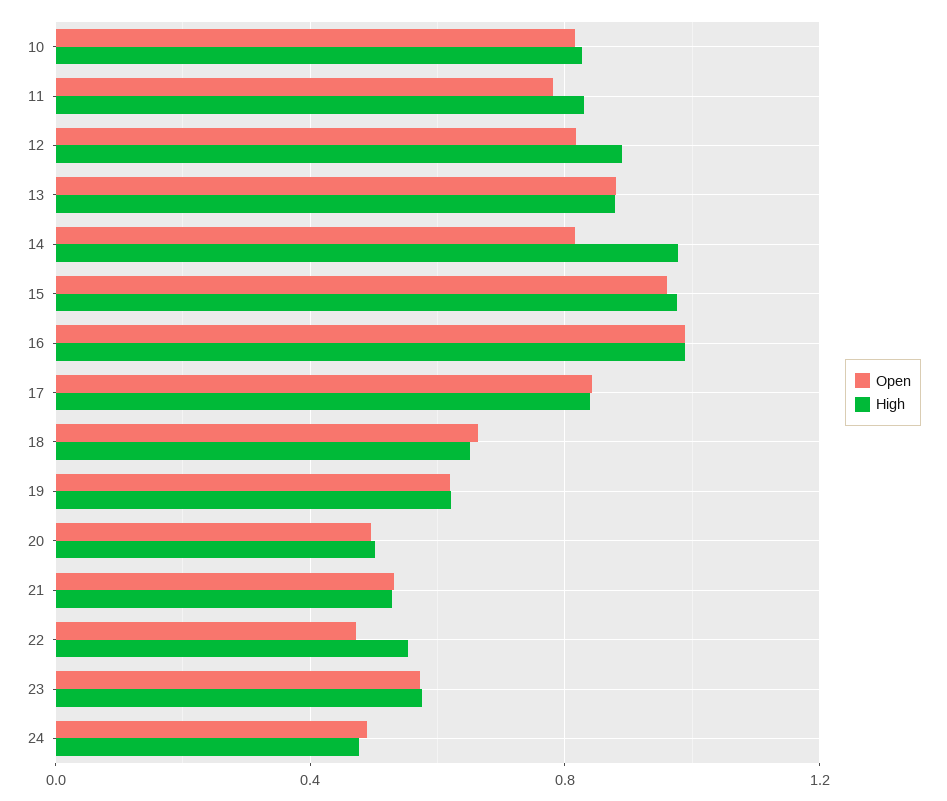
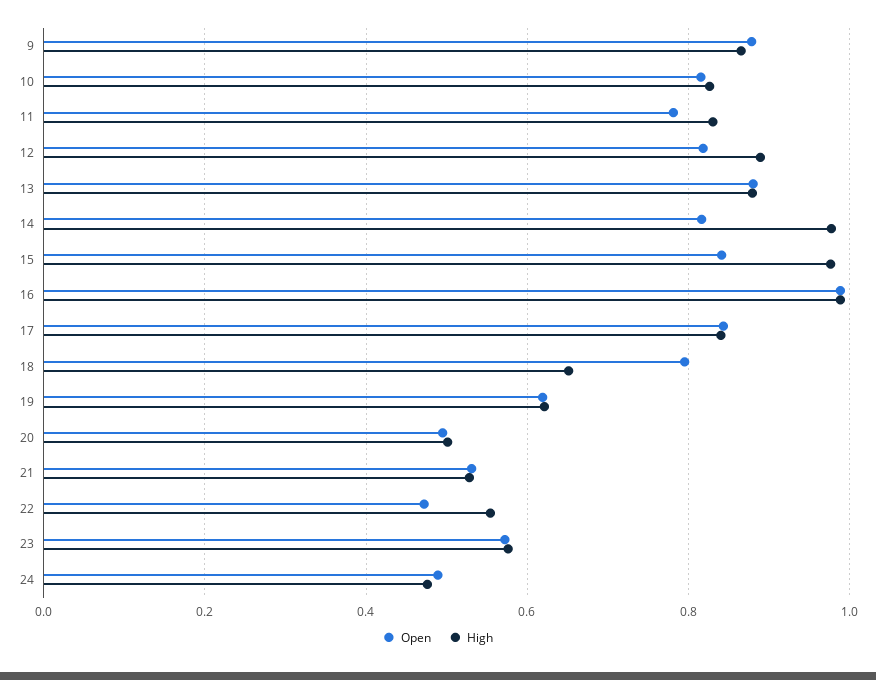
  {
    "Open": {
      "10": 0.82,
      "11": 0.78,
      "12": 0.82,
      "13": 0.88,
      "14": 0.82,
-     "15": 0.95,
+     "15": 0.84,
      "16": 0.98,
      "17": 0.84,
-     "18": 0.65,
+     "18": 0.8,
      "19": 0.62,
      "20": 0.5,
      "21": 0.54,
      "22": 0.48,
      "23": 0.58,
-     "24": 0.48
+     "24": 0.48,
+     "9": 0.88
    },
    "High": {
      "10": 0.82,
      "11": 0.84,
      "12": 0.88,
      "13": 0.88,
      "14": 0.98,
      "15": 0.98,
      "16": 0.98,
      "17": 0.84,
      "18": 0.66,
      "19": 0.62,
      "20": 0.5,
      "21": 0.52,
      "22": 0.56,
      "23": 0.58,
-     "24": 0.48
+     "24": 0.48,
+     "9": 0.86
    }
  }

